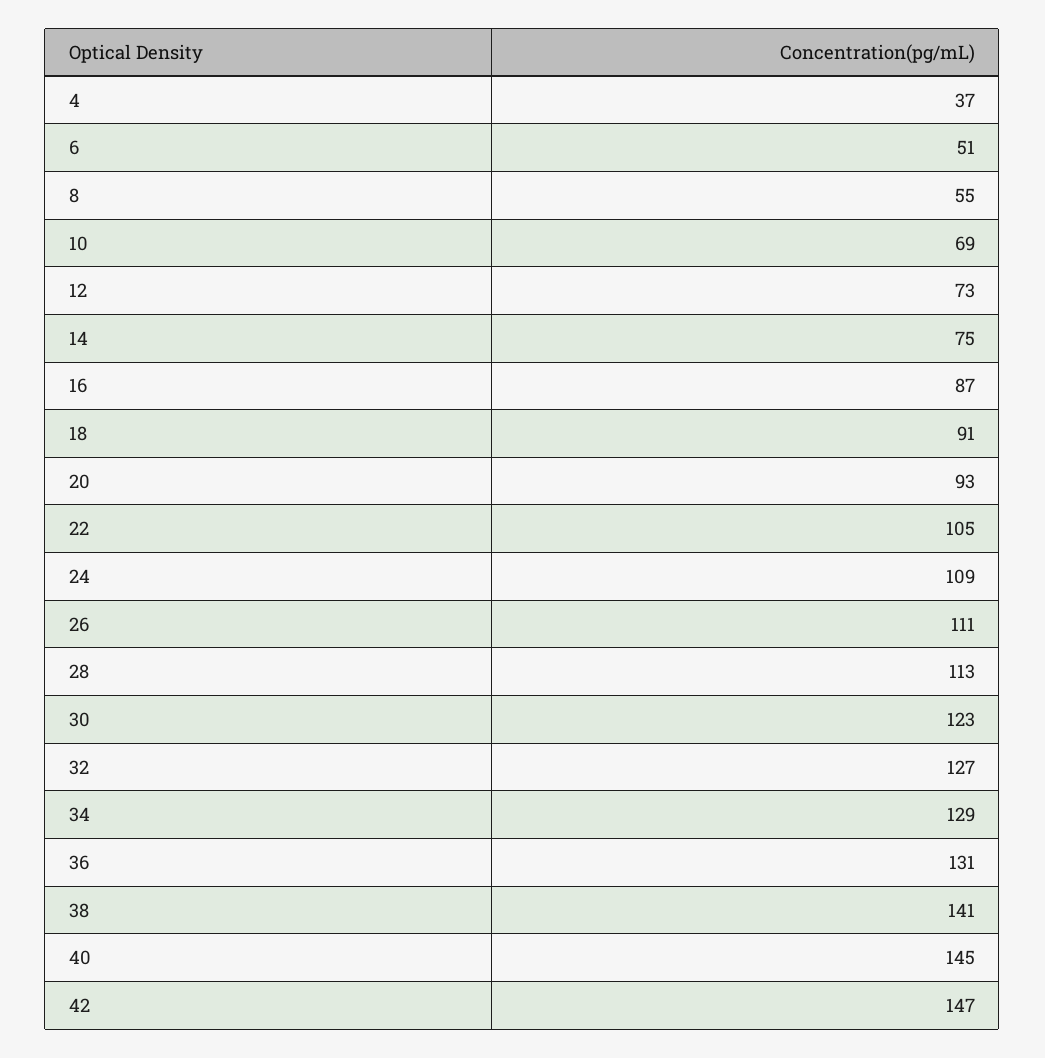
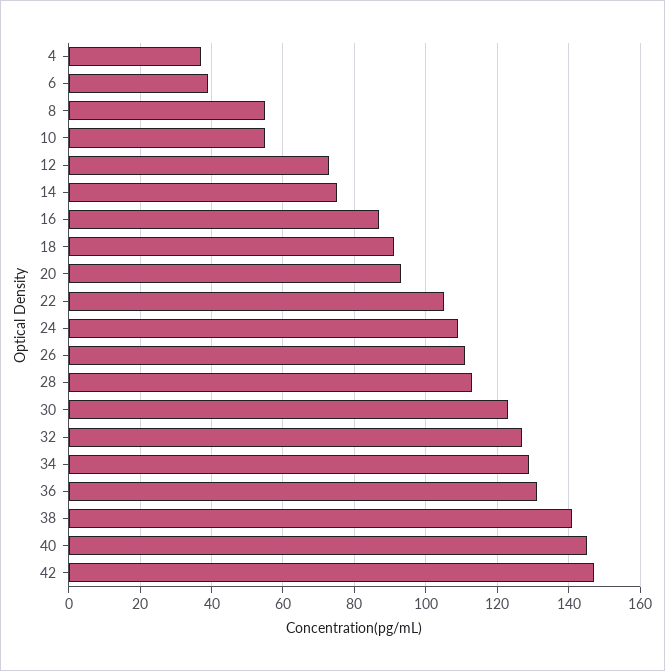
  {
    "4": 37,
-   "6": 51,
+   "6": 40,
    "8": 55,
-   "10": 69,
+   "10": 55,
    "12": 73,
    "14": 75,
    "16": 87,
    "18": 91,
    "20": 93,
    "22": 105,
    "24": 109,
    "26": 111,
    "28": 113,
    "30": 123,
    "32": 127,
    "34": 129,
    "36": 131,
    "38": 141,
    "40": 145,
    "42": 147
  }

